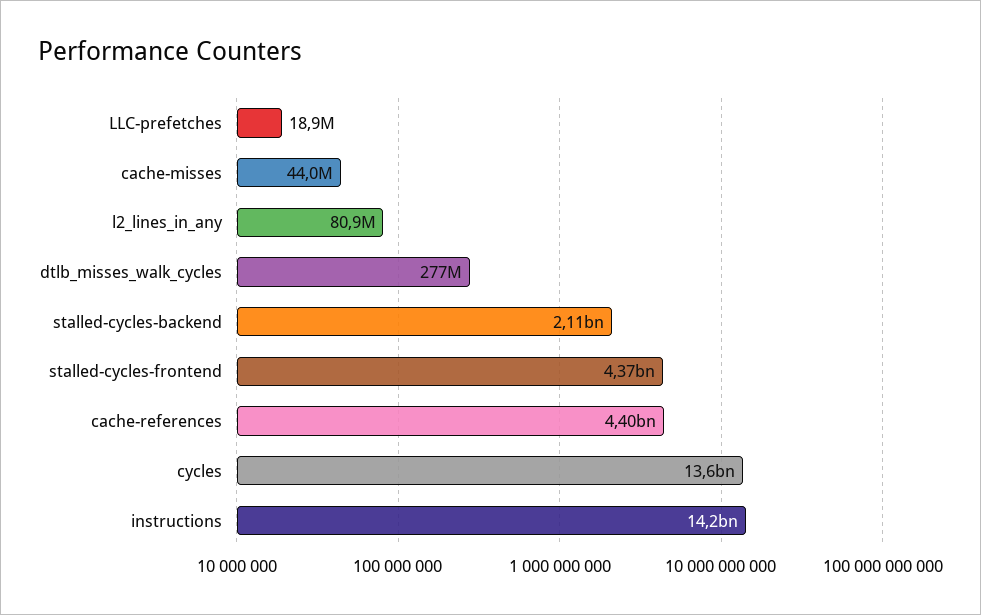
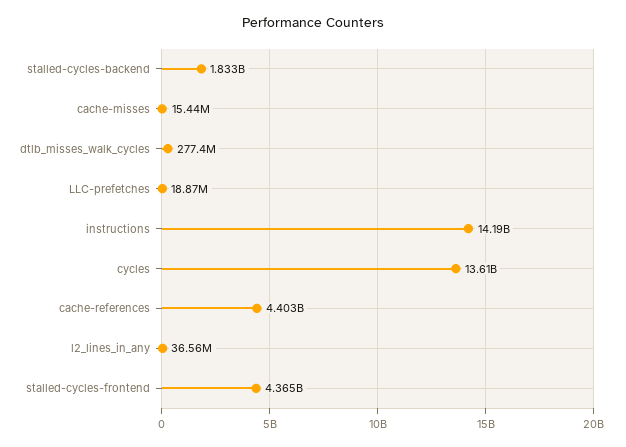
  {
    "LLC-prefetches": 18870000,
-   "cache-misses": 44000000,
+   "cache-misses": 15440000,
-   "l2_lines_in_any": 80900000,
+   "l2_lines_in_any": 36560000,
    "dtlb_misses_walk_cycles": 277400000,
-   "stalled-cycles-backend": 2110000000,
+   "stalled-cycles-backend": 1833000000,
    "stalled-cycles-frontend": 4365000000,
    "cache-references": 4403000000,
    "cycles": 13610000000,
    "instructions": 14190000000
  }

